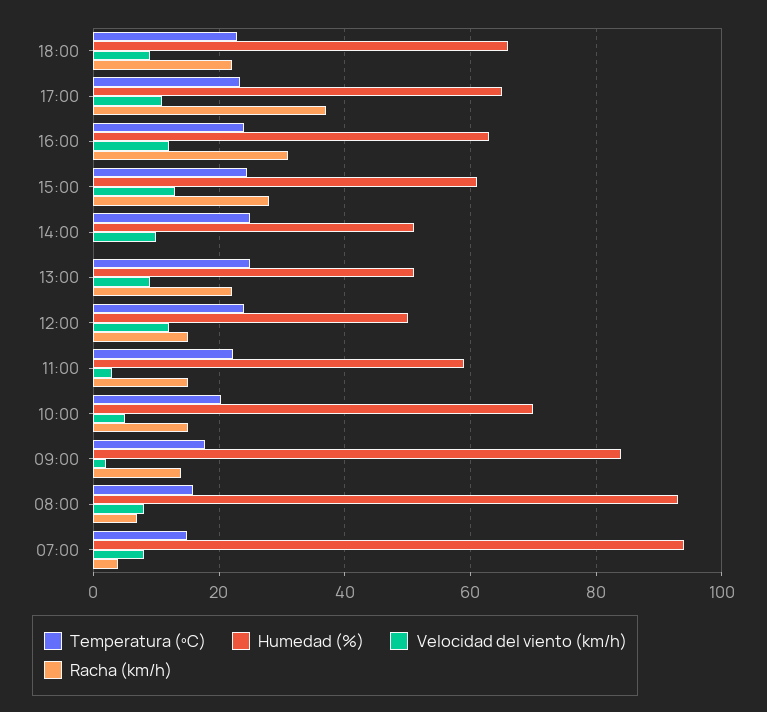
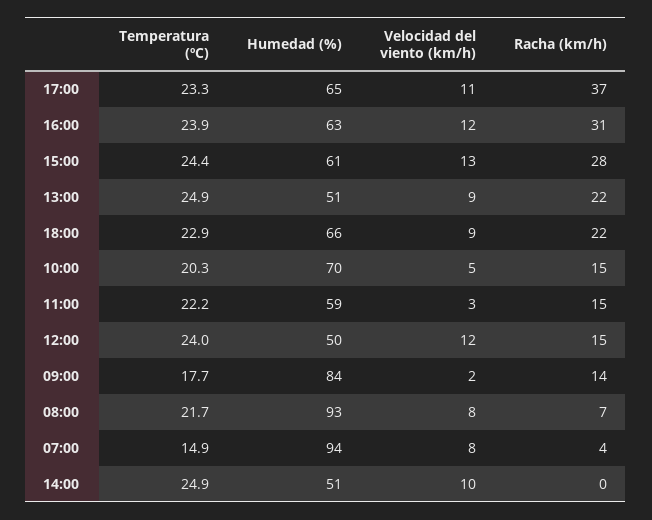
  {
    "Temperatura (ºC)": {
      "18:00": 22.9,
      "17:00": 23.3,
      "16:00": 23.9,
      "15:00": 24.4,
      "14:00": 24.9,
      "13:00": 24.9,
      "12:00": 24,
      "11:00": 22.2,
      "10:00": 20.3,
      "09:00": 17.7,
-     "08:00": 16,
+     "08:00": 21.7,
      "07:00": 14.9
    },
    "Humedad (%)": {
      "18:00": 66,
      "17:00": 65,
      "16:00": 63,
      "15:00": 61,
      "14:00": 51,
      "13:00": 51,
      "12:00": 50,
      "11:00": 59,
      "10:00": 70,
      "09:00": 84,
      "08:00": 93,
      "07:00": 94
    },
    "Velocidad del viento (km/h)": {
      "18:00": 9,
      "17:00": 11,
      "16:00": 12,
      "15:00": 13,
      "14:00": 10,
      "13:00": 9,
      "12:00": 12,
      "11:00": 3,
      "10:00": 5,
      "09:00": 2,
      "08:00": 8,
      "07:00": 8
    },
    "Racha (km/h)": {
      "18:00": 22,
      "17:00": 37,
      "16:00": 31,
      "15:00": 28,
      "14:00": 0,
      "13:00": 22,
      "12:00": 15,
      "11:00": 15,
      "10:00": 15,
      "09:00": 14,
      "08:00": 7,
      "07:00": 4
    }
  }

